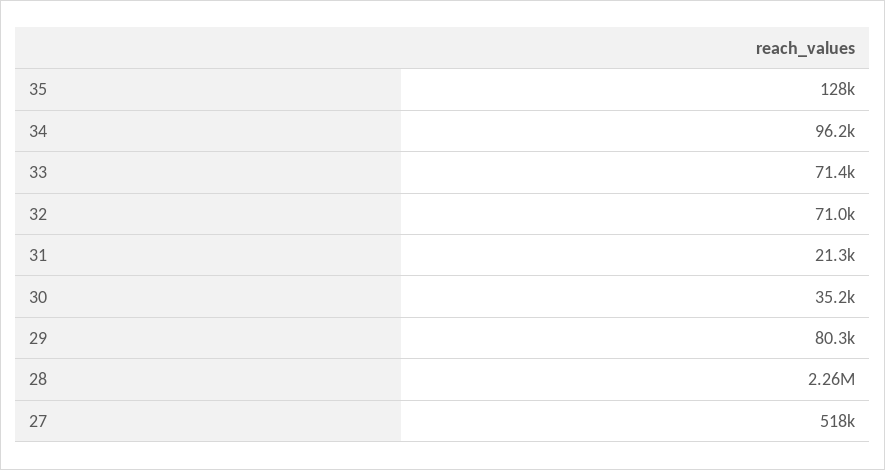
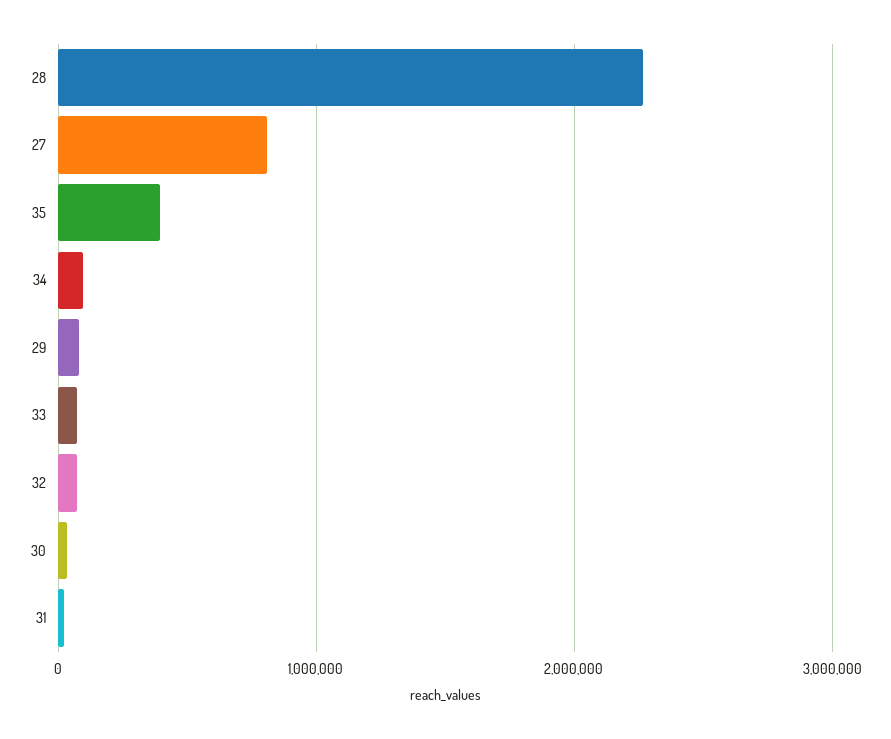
  {
-   "35": 128000,
+   "35": 400000,
    "34": 96200,
    "33": 71400,
    "32": 71000,
    "31": 21300,
    "30": 35200,
    "29": 80300,
    "28": 2260000,
-   "27": 518000
+   "27": 800000
  }

